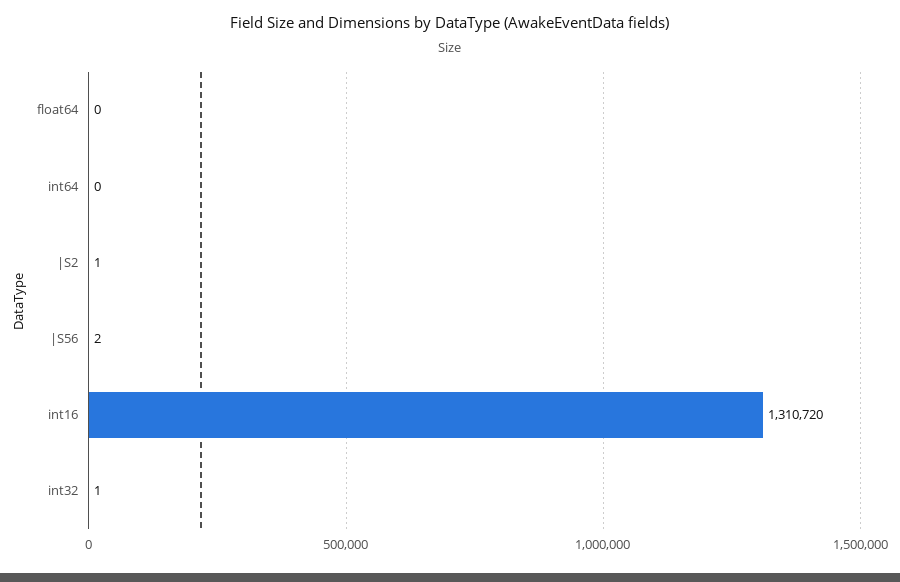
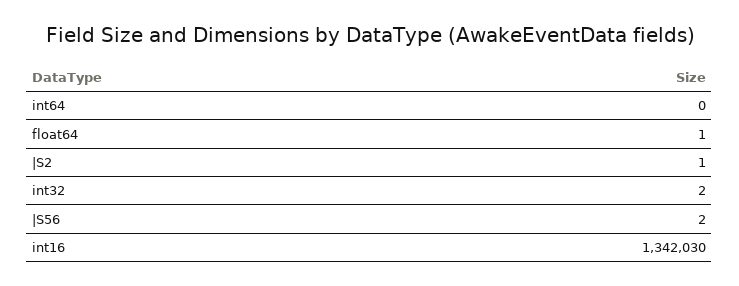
  {
-   "float64": 0,
+   "float64": 1,
    "int64": 0,
    "|S2": 1,
    "|S56": 2,
-   "int16": 1310720,
+   "int16": 1342030,
-   "int32": 1
+   "int32": 2
  }

